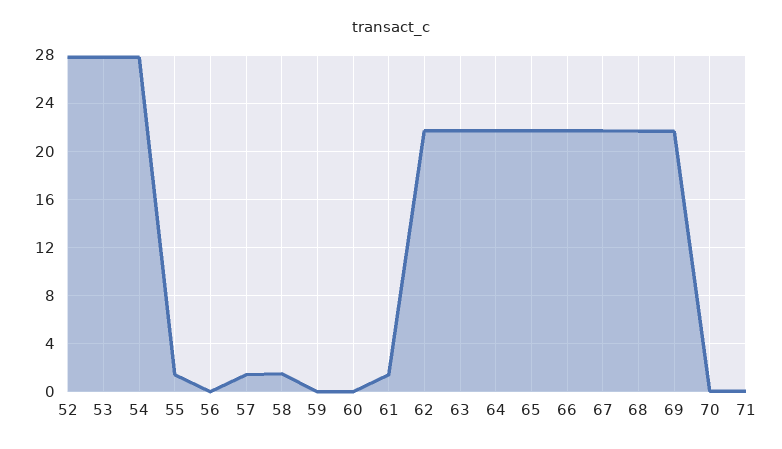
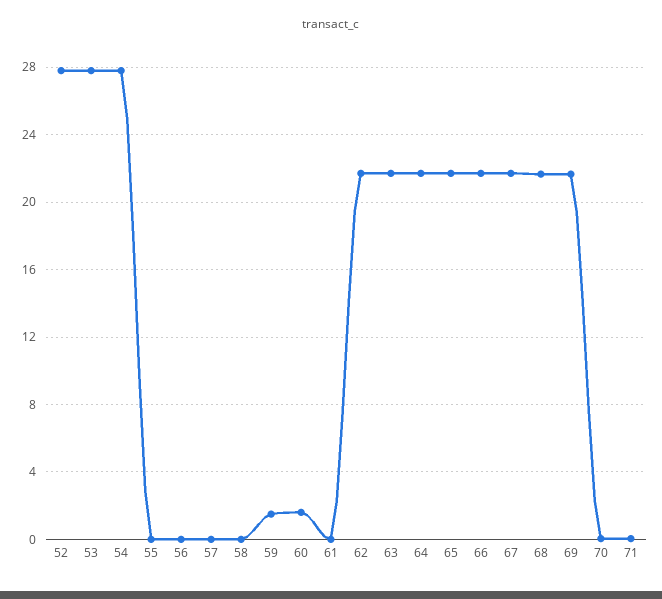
  {
    "52": 28,
    "53": 28,
    "54": 28,
-   "55": 1.5,
+   "55": 0,
    "56": 0,
-   "57": 1.5,
+   "57": 0,
-   "58": 1.5,
+   "58": 0,
-   "59": 0,
+   "59": 1.5,
-   "60": 0,
+   "60": 1.5,
-   "61": 1.5,
+   "61": 0,
    "62": 21.5,
    "63": 21.5,
    "64": 21.5,
    "65": 21.5,
    "66": 21.5,
    "67": 21.5,
    "68": 21.5,
    "69": 21.5,
    "70": 0,
    "71": 0
  }

